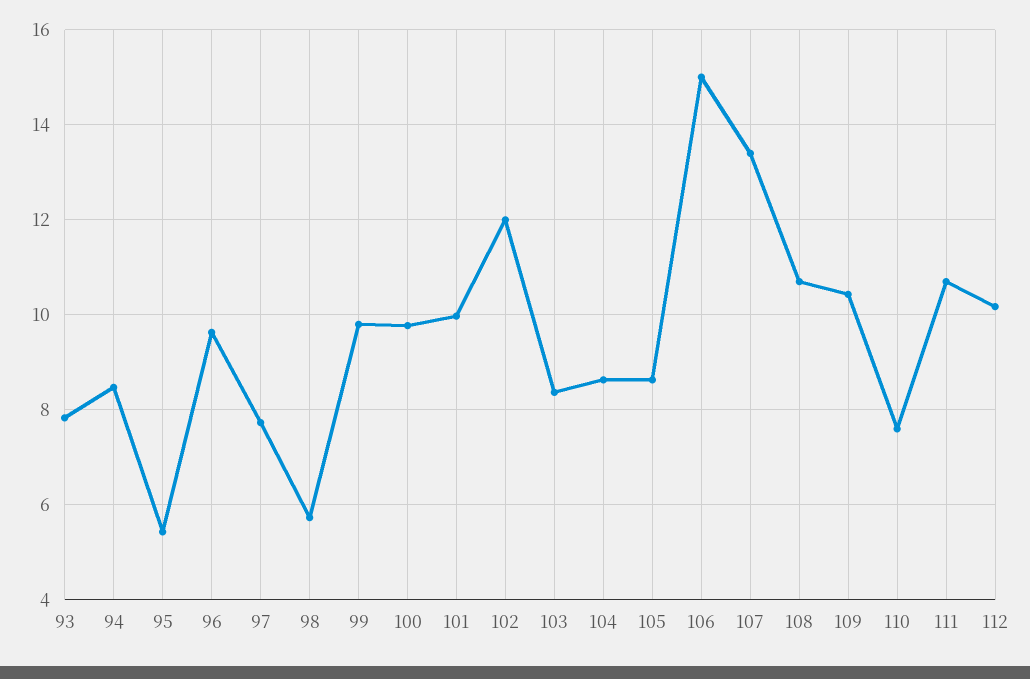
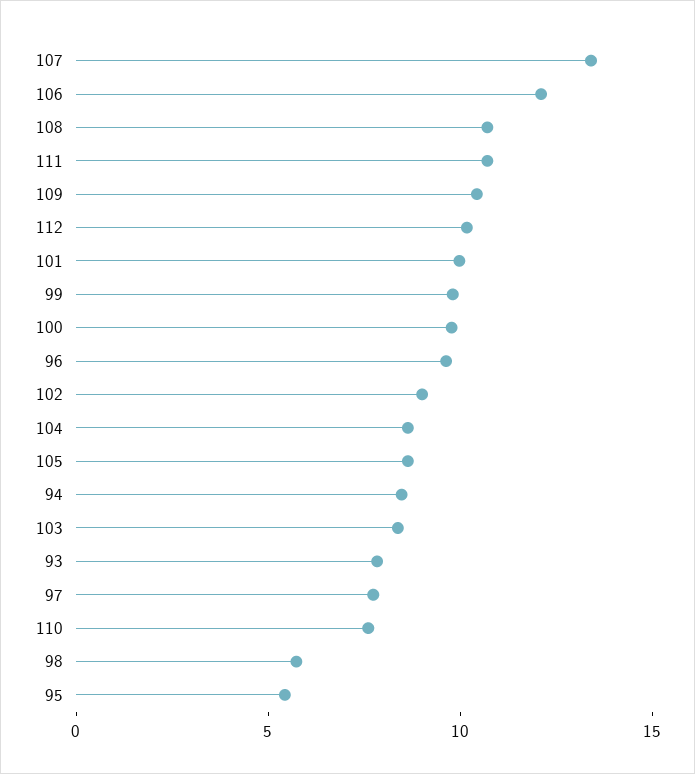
  {
    "93": 7.8,
    "94": 8.4,
    "95": 5.4,
    "96": 9.6,
    "97": 7.8,
    "98": 5.8,
    "99": 9.8,
    "100": 9.8,
    "101": 10,
-   "102": 12,
+   "102": 9,
    "103": 8.4,
    "104": 8.6,
    "105": 8.6,
-   "106": 15,
+   "106": 12,
    "107": 13.4,
    "108": 10.8,
    "109": 10.4,
    "110": 7.6,
    "111": 10.8,
    "112": 10.2
  }

